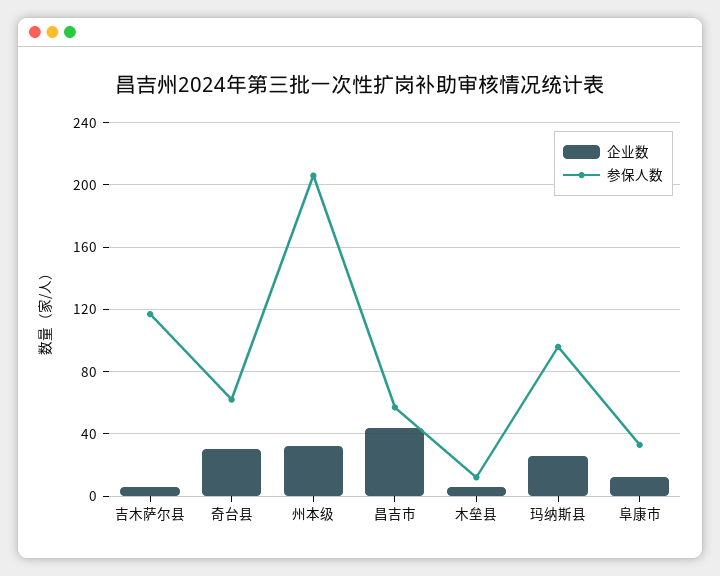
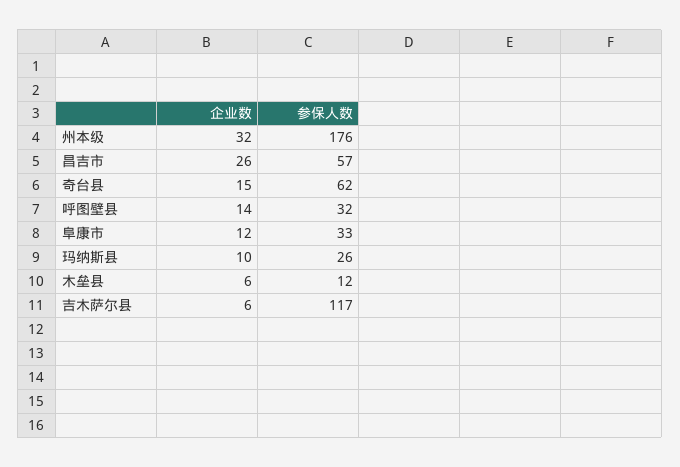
  {
    "企业数": {
      "吉木萨尔县": 6,
-     "奇台县": 30,
+     "奇台县": 15,
      "州本级": 32,
-     "昌吉市": 45,
+     "昌吉市": 26,
      "木垒县": 6,
-     "玛纳斯县": 25,
+     "玛纳斯县": 10,
-     "阜康市": 12
+     "阜康市": 12,
+     "呼图壁县": 14
    },
    "参保人数": {
      "吉木萨尔县": 117,
      "奇台县": 62,
-     "州本级": 205,
+     "州本级": 176,
      "昌吉市": 57,
      "木垒县": 12,
-     "玛纳斯县": 95,
+     "玛纳斯县": 26,
-     "阜康市": 33
+     "阜康市": 33,
+     "呼图壁县": 32
    }
  }

